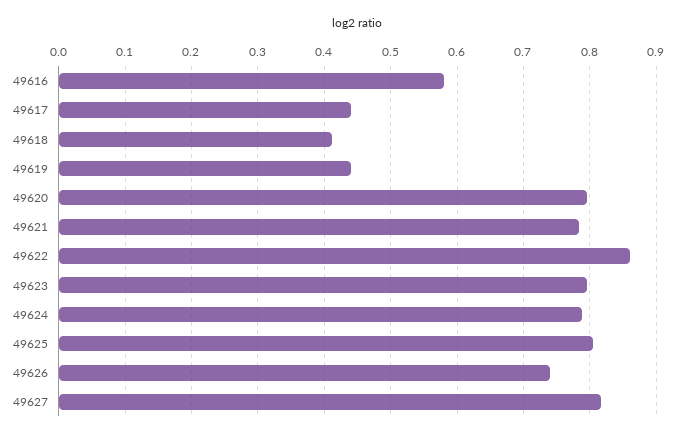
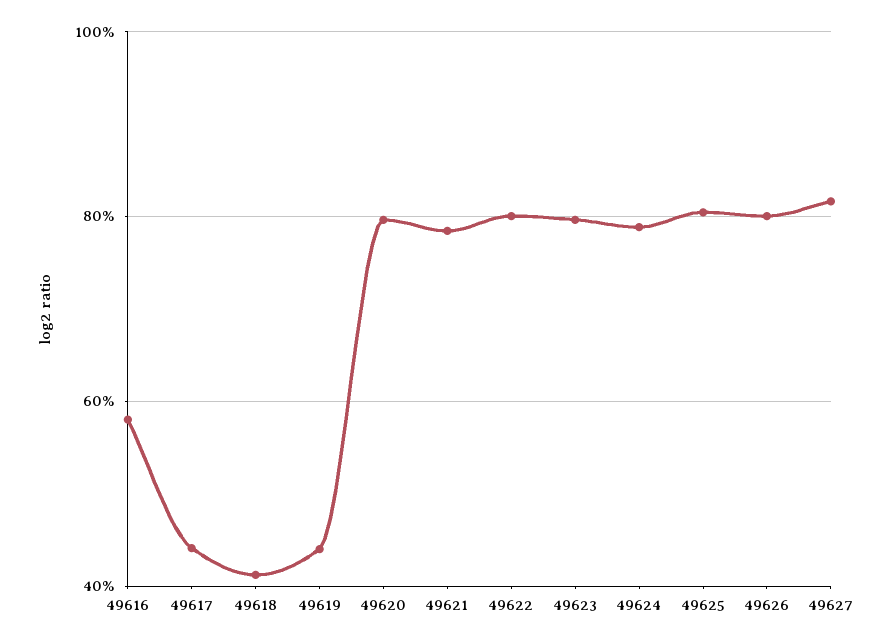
  {
    "49616": 0.58,
    "49617": 0.44,
    "49618": 0.41,
    "49619": 0.44,
    "49620": 0.8,
    "49621": 0.78,
-   "49622": 0.86,
+   "49622": 0.8,
    "49623": 0.8,
    "49624": 0.79,
    "49625": 0.8,
-   "49626": 0.74,
+   "49626": 0.8,
    "49627": 0.82
  }

